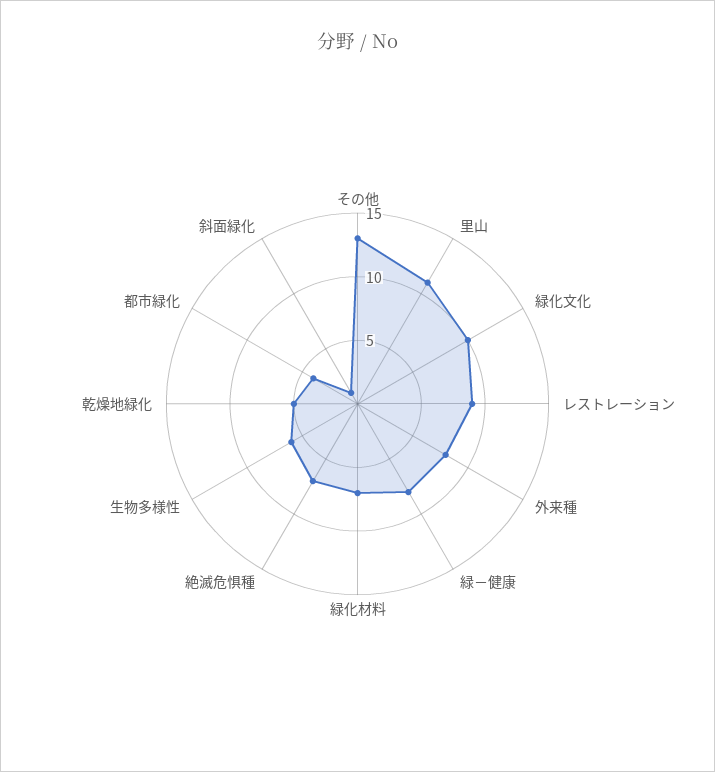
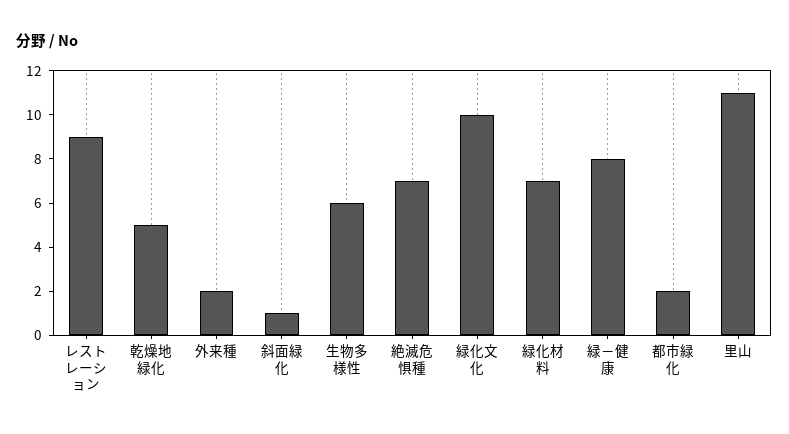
  {
-   "その他": 13,
    "里山": 11,
    "緑化文化": 10,
    "レストレーション": 9,
-   "外来種": 8,
+   "外来種": 2,
    "緑－健康": 8,
    "緑化材料": 7,
    "絶滅危惧種": 7,
    "生物多様性": 6,
    "乾燥地緑化": 5,
-   "都市緑化": 4,
+   "都市緑化": 2,
    "斜面緑化": 1
  }

